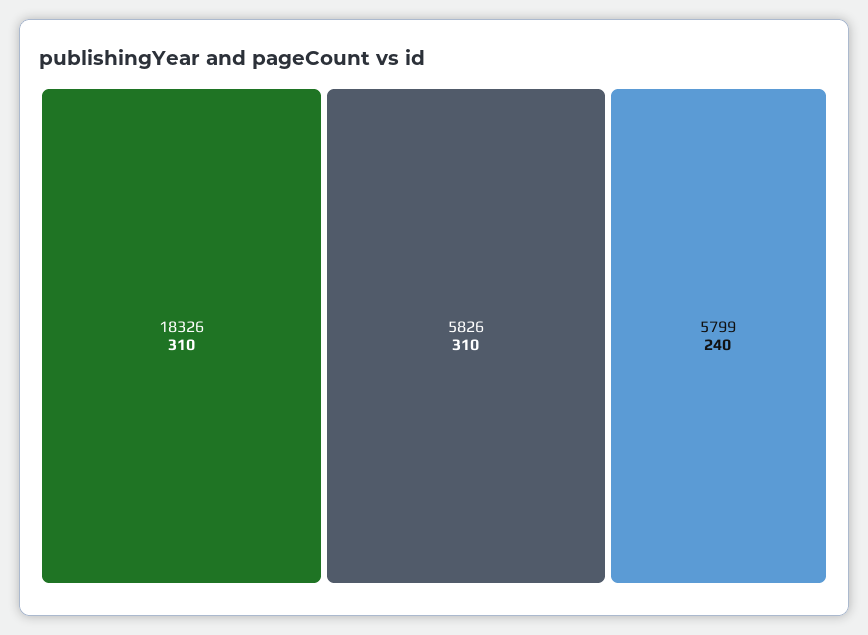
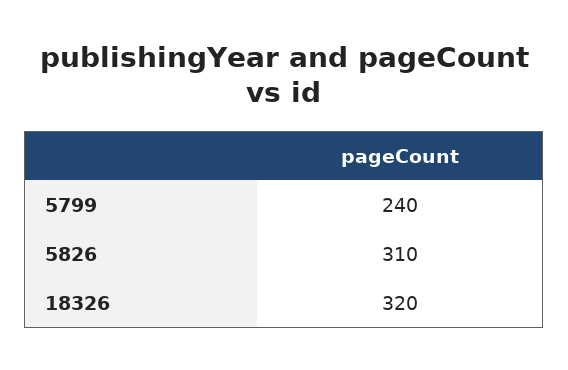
  {
-   "18326": 310,
+   "18326": 320,
    "5826": 310,
    "5799": 240
  }

